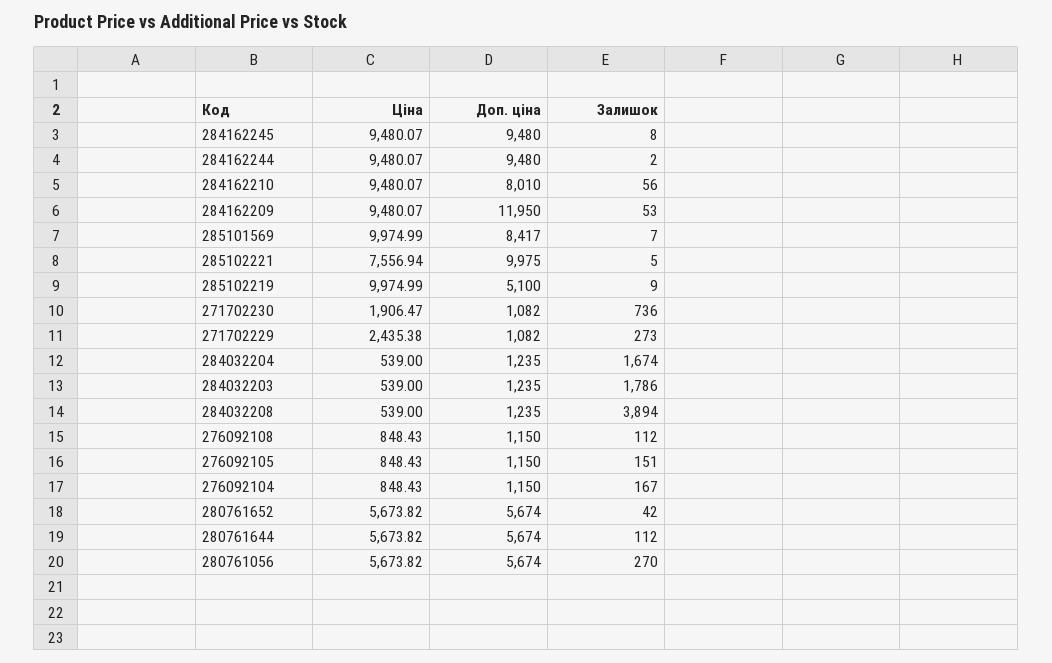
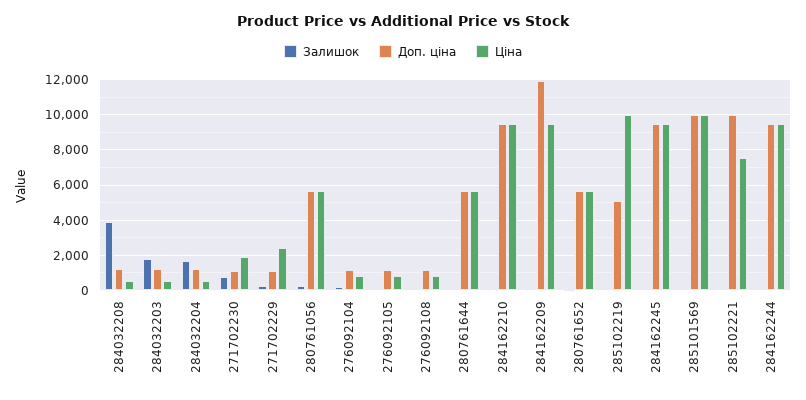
  {
    "Ціна": {
      "284162245": 9480.07,
      "284162244": 9480.07,
      "284162210": 9480.07,
      "284162209": 9480.07,
      "285101569": 9974.99,
      "285102221": 7556.94,
      "285102219": 9974.99,
      "271702230": 1906.47,
      "271702229": 2435.38,
      "284032204": 539,
      "284032203": 539,
      "284032208": 539,
      "276092108": 848.43,
      "276092105": 848.43,
      "276092104": 848.43,
      "280761652": 5673.82,
      "280761644": 5673.82,
      "280761056": 5673.82
    },
    "Доп. ціна": {
      "284162245": 9480,
      "284162244": 9480,
-     "284162210": 8010,
+     "284162210": 9500,
      "284162209": 11950,
-     "285101569": 8417,
+     "285101569": 10000,
      "285102221": 9975,
      "285102219": 5100,
      "271702230": 1082,
      "271702229": 1082,
      "284032204": 1235,
      "284032203": 1235,
      "284032208": 1235,
      "276092108": 1150,
      "276092105": 1150,
      "276092104": 1150,
      "280761652": 5674,
      "280761644": 5674,
      "280761056": 5674
    },
    "Залишок": {
      "284162245": 8,
      "284162244": 2,
      "284162210": 56,
      "284162209": 53,
      "285101569": 7,
      "285102221": 5,
      "285102219": 9,
      "271702230": 736,
      "271702229": 273,
      "284032204": 1674,
      "284032203": 1786,
      "284032208": 3894,
      "276092108": 112,
      "276092105": 151,
      "276092104": 167,
      "280761652": 42,
      "280761644": 112,
      "280761056": 270
    }
  }

